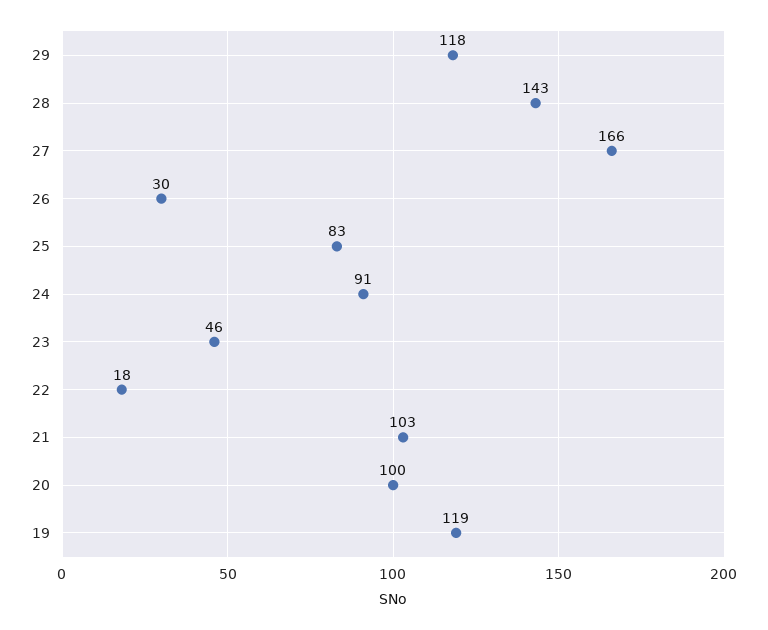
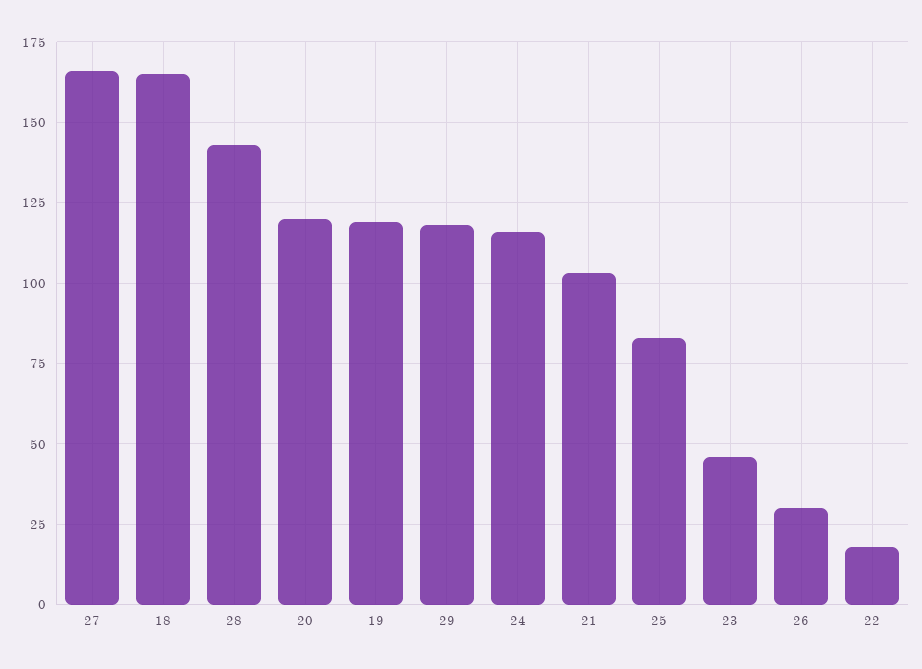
  {
    "29": 118,
    "28": 143,
    "27": 166,
    "26": 30,
    "25": 83,
-   "24": 91,
+   "24": 115,
    "23": 46,
    "22": 18,
    "21": 103,
-   "20": 100,
+   "20": 120,
-   "19": 119
+   "19": 119,
+   "18": 165
  }

